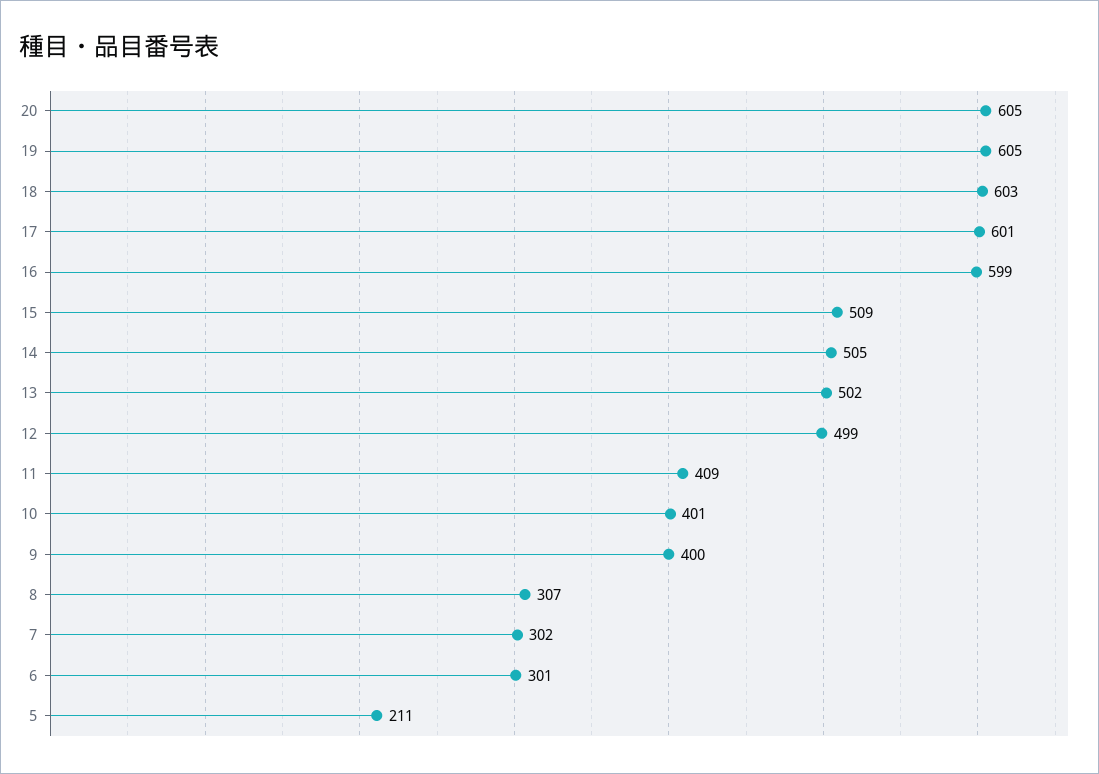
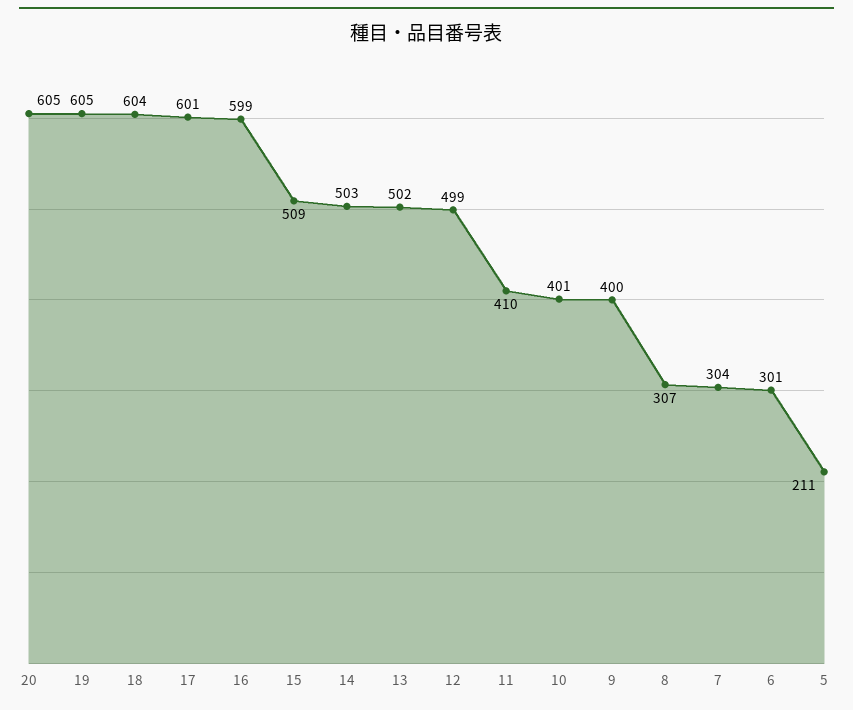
  {
    "20": 605,
    "19": 605,
-   "18": 603,
+   "18": 604,
    "17": 601,
    "16": 599,
    "15": 509,
-   "14": 505,
+   "14": 503,
    "13": 502,
    "12": 499,
-   "11": 409,
+   "11": 410,
    "10": 401,
    "9": 400,
    "8": 307,
-   "7": 302,
+   "7": 304,
    "6": 301,
    "5": 211
  }

